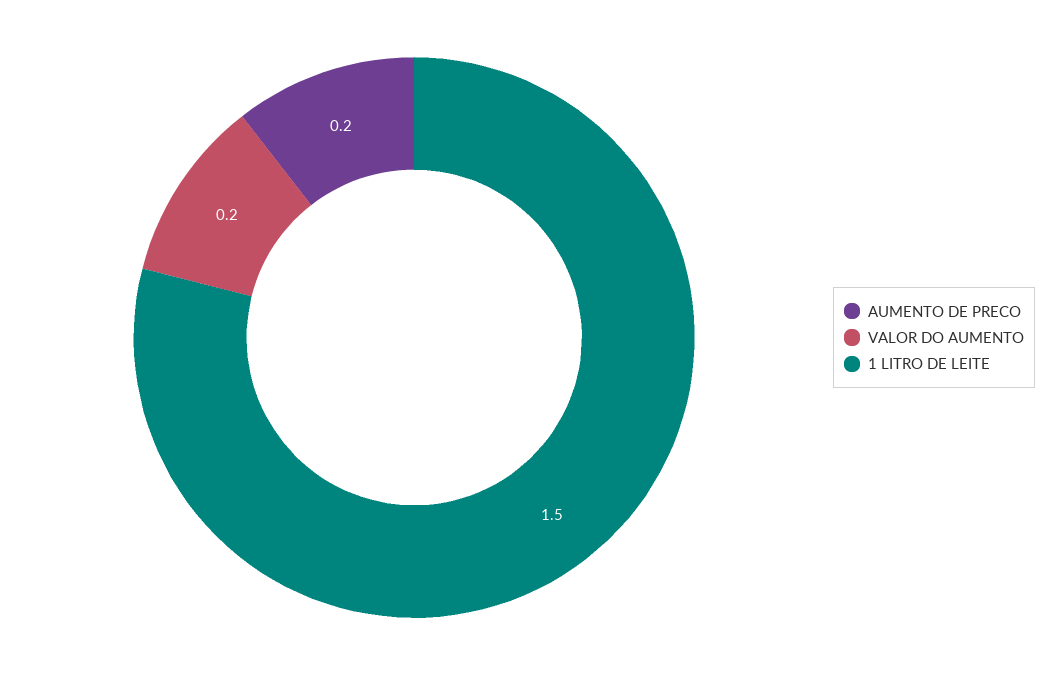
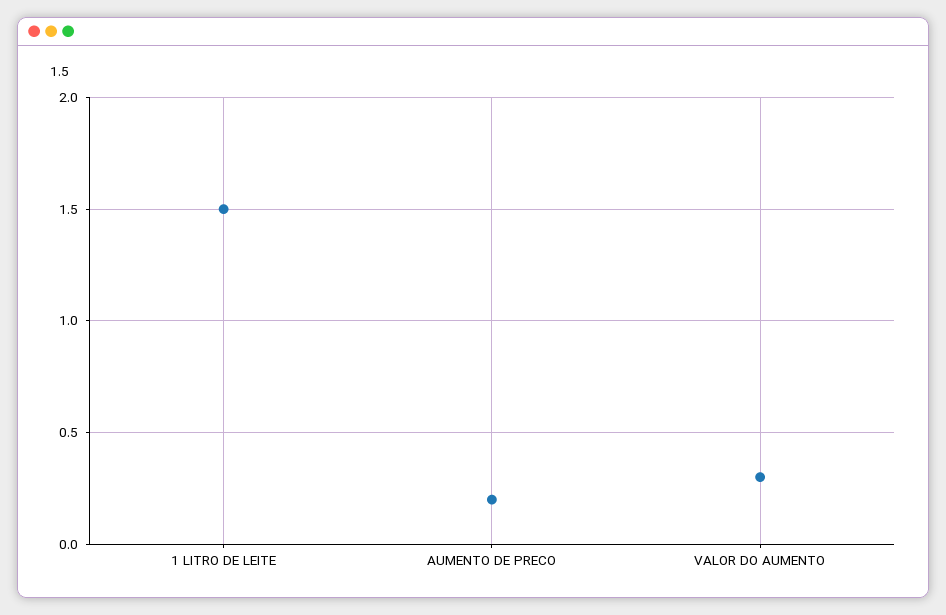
  {
    "AUMENTO DE PRECO": 0.2,
-   "VALOR DO AUMENTO": 0.2,
+   "VALOR DO AUMENTO": 0.3,
    "1 LITRO DE LEITE": 1.5
  }

